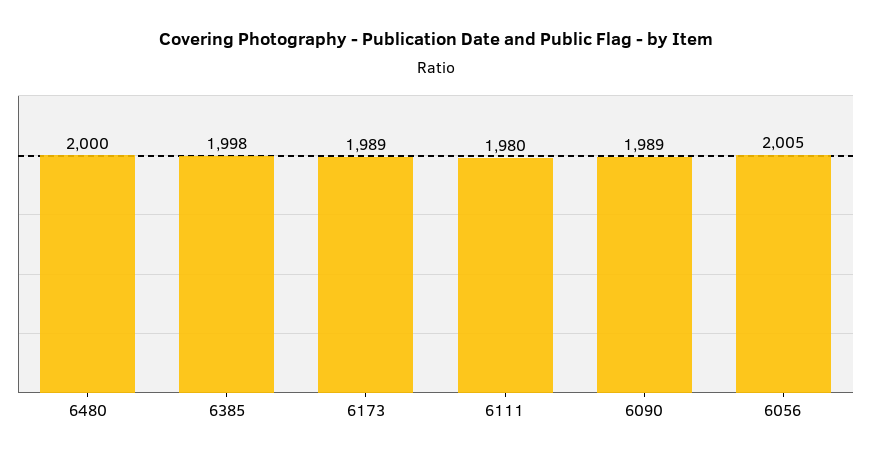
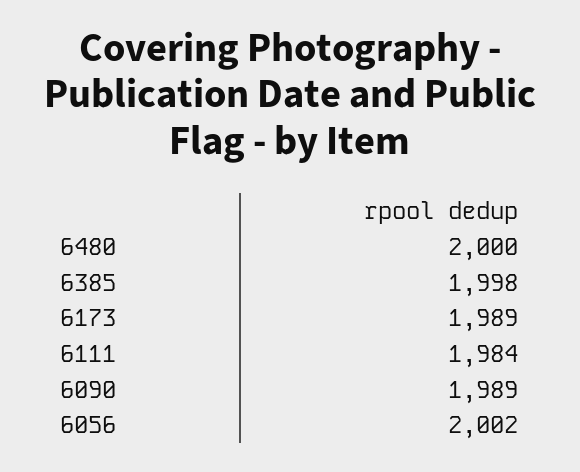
  {
    "6480": 2000,
    "6385": 1998,
    "6173": 1989,
-   "6111": 1980,
+   "6111": 1984,
    "6090": 1989,
-   "6056": 2005
+   "6056": 2002
  }

